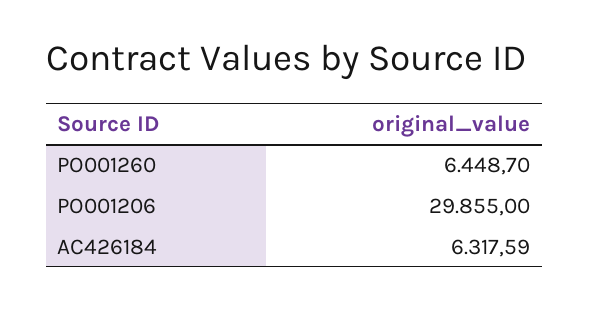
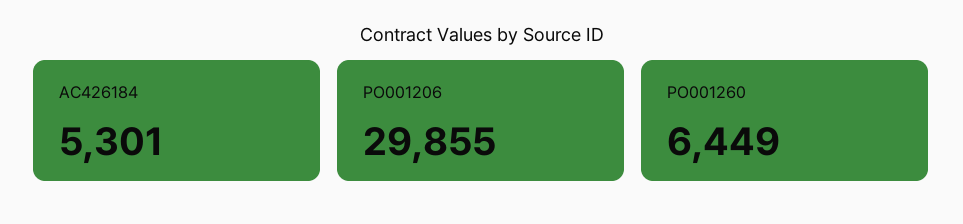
  {
    "PO001260": 6448.7,
    "PO001206": 29855,
-   "AC426184": 6317.59
+   "AC426184": 5301
  }

